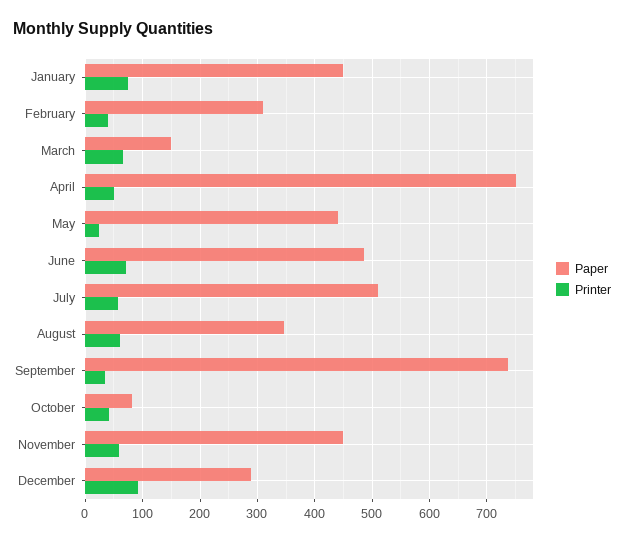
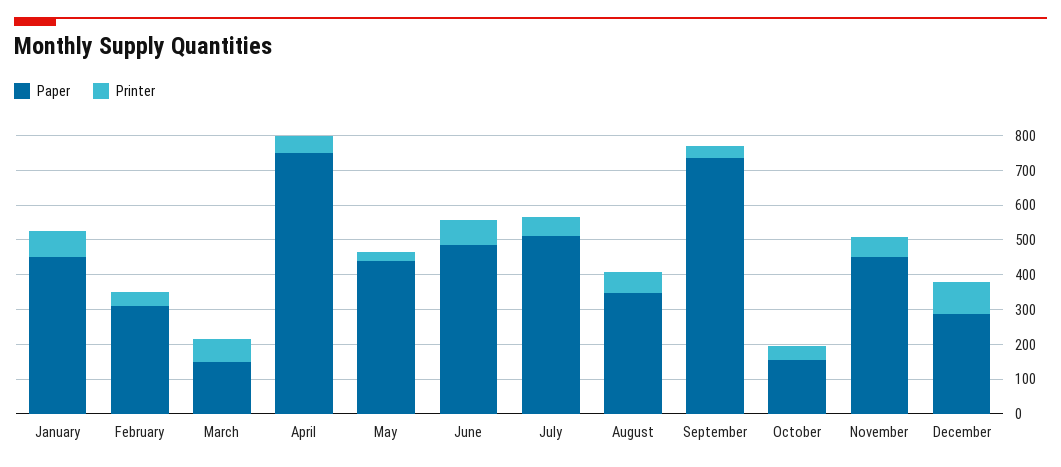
  {
    "Paper": {
      "January": 460,
      "February": 320,
      "March": 160,
      "April": 760,
      "May": 440,
      "June": 480,
      "July": 520,
      "August": 340,
      "September": 740,
-     "October": 80,
+     "October": 150,
      "November": 460,
      "December": 280
    },
    "Printer": {
      "January": 80,
      "February": 40,
      "March": 60,
      "April": 60,
      "May": 20,
      "June": 80,
      "July": 60,
      "August": 60,
      "September": 40,
      "October": 40,
      "November": 60,
      "December": 100
    }
  }

